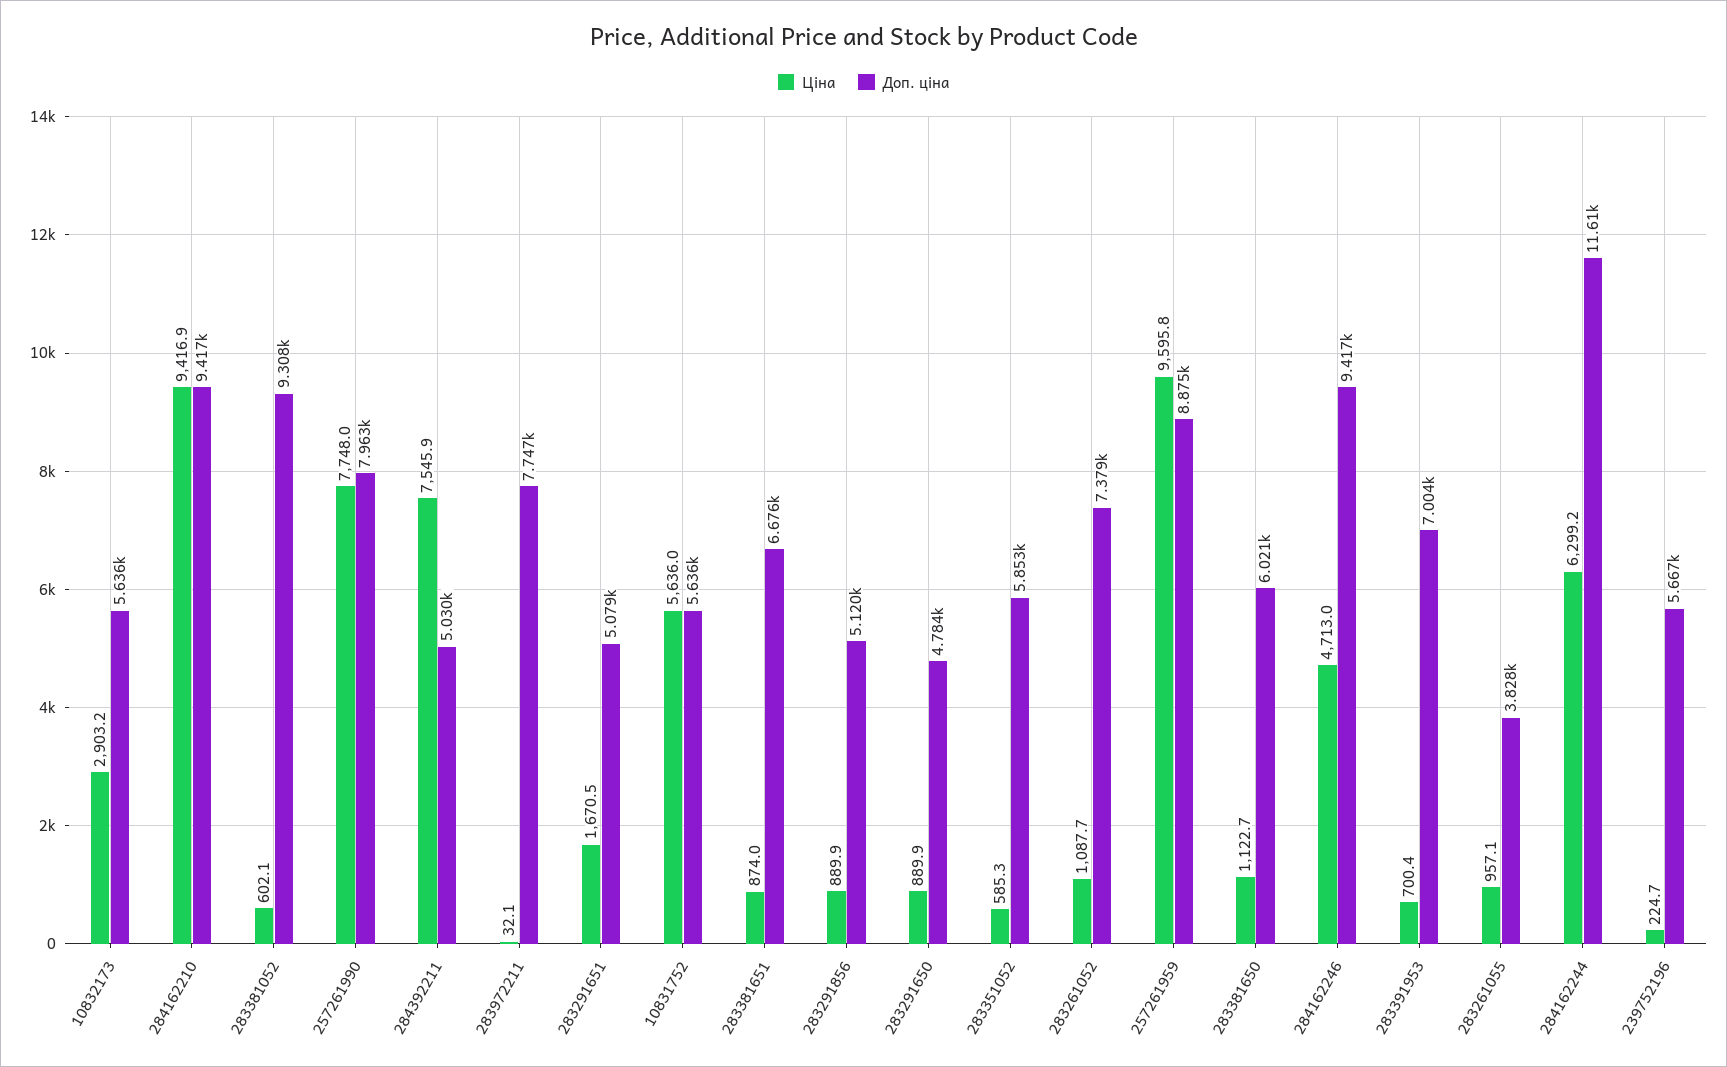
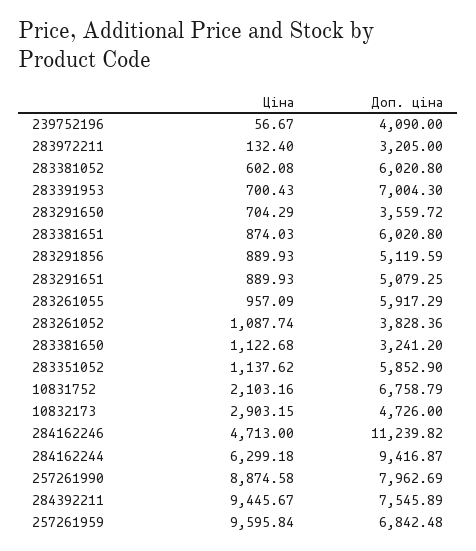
  {
    "Ціна": {
      "10832173": 2903.15,
-     "284162210": 9416.9,
      "283381052": 602.08,
-     "257261990": 7748,
+     "257261990": 8874.58,
-     "284392211": 7545.9,
+     "284392211": 9445.67,
-     "283972211": 32.1,
+     "283972211": 132.4,
-     "283291651": 1670.5,
+     "283291651": 889.93,
-     "10831752": 5636,
+     "10831752": 2103.16,
      "283381651": 874.03,
      "283291856": 889.93,
-     "283291650": 889.9,
+     "283291650": 704.29,
-     "283351052": 585.3,
+     "283351052": 1137.62,
      "283261052": 1087.74,
      "257261959": 9595.84,
      "283381650": 1122.68,
      "284162246": 4713,
      "283391953": 700.43,
      "283261055": 957.09,
      "284162244": 6299.18,
-     "239752196": 224.7
+     "239752196": 56.67
    },
    "Доп. ціна": {
-     "10832173": 5636,
+     "10832173": 4726,
-     "284162210": 9417,
-     "283381052": 9308,
+     "283381052": 6020.8,
      "257261990": 7962.69,
-     "284392211": 5030,
+     "284392211": 7545.89,
-     "283972211": 7747,
+     "283972211": 3205,
      "283291651": 5079.25,
-     "10831752": 5636,
+     "10831752": 6758.79,
-     "283381651": 6676,
+     "283381651": 6020.8,
      "283291856": 5119.59,
-     "283291650": 4784,
+     "283291650": 3559.72,
      "283351052": 5852.9,
-     "283261052": 7379,
+     "283261052": 3828.36,
-     "257261959": 8875,
+     "257261959": 6842.48,
-     "283381650": 6021,
+     "283381650": 3241.2,
-     "284162246": 9417,
+     "284162246": 11239.82,
      "283391953": 7004.3,
-     "283261055": 3828,
+     "283261055": 5917.29,
-     "284162244": 11610,
+     "284162244": 9416.87,
-     "239752196": 5667
+     "239752196": 4090
    }
  }

